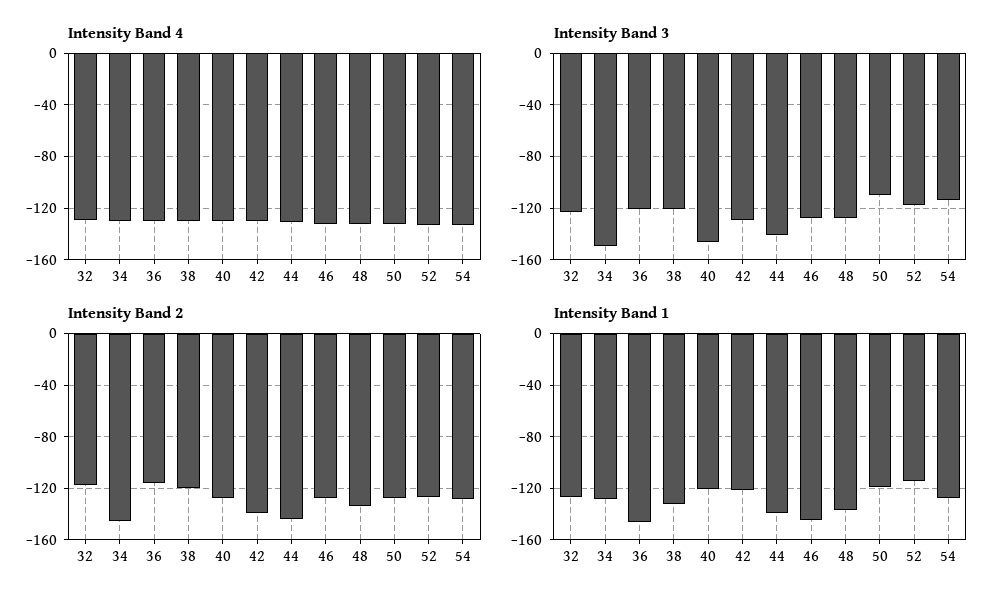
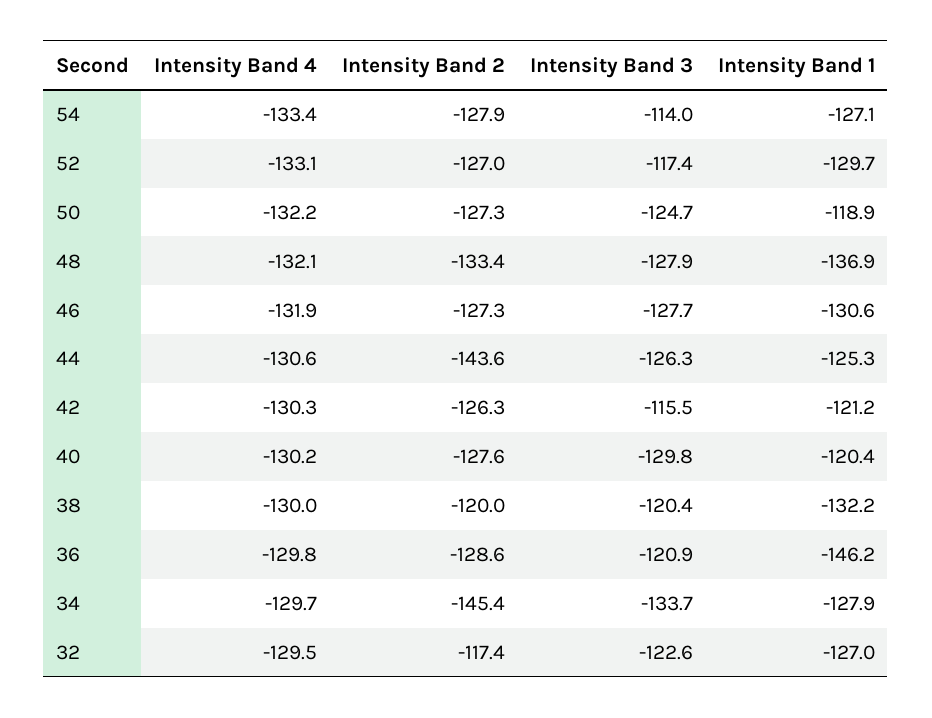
  {
    "Intensity Band 4": {
      "32": -129.5,
      "34": -129.7,
      "36": -129.8,
      "38": -130,
      "40": -130.2,
      "42": -130.3,
      "44": -130.6,
      "46": -131.9,
      "48": -132.1,
      "50": -132.2,
      "52": -133.1,
      "54": -133.4
    },
    "Intensity Band 3": {
      "32": -122.6,
-     "34": -150,
+     "34": -133.7,
      "36": -120.9,
      "38": -120.4,
-     "40": -145,
+     "40": -129.8,
-     "42": -130,
+     "42": -115.5,
-     "44": -140,
+     "44": -126.3,
      "46": -127.7,
      "48": -127.9,
-     "50": -110,
+     "50": -124.7,
      "52": -117.4,
      "54": -114
    },
    "Intensity Band 2": {
      "32": -117.4,
      "34": -145.4,
-     "36": -115,
+     "36": -128.6,
      "38": -120,
      "40": -127.6,
-     "42": -140,
+     "42": -126.3,
      "44": -143.6,
      "46": -127.3,
      "48": -133.4,
      "50": -127.3,
      "52": -127,
      "54": -127.9
    },
    "Intensity Band 1": {
      "32": -127,
      "34": -127.9,
      "36": -146.2,
      "38": -132.2,
      "40": -120.4,
      "42": -121.2,
-     "44": -140,
+     "44": -125.3,
-     "46": -145,
+     "46": -130.6,
      "48": -136.9,
      "50": -118.9,
-     "52": -115,
+     "52": -129.7,
      "54": -127.1
    }
  }

